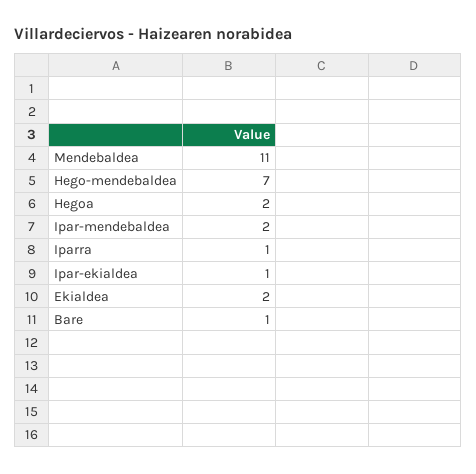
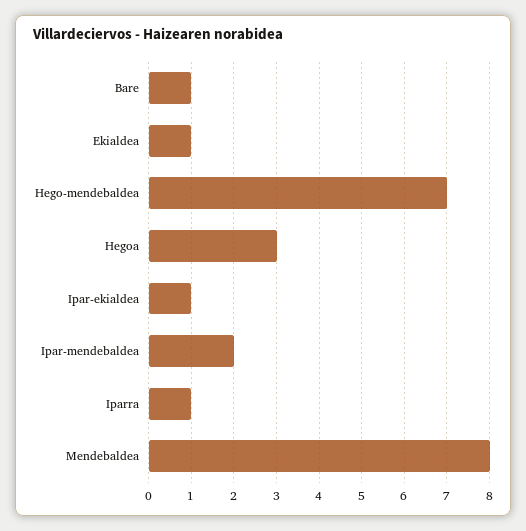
  {
-   "Mendebaldea": 11,
+   "Mendebaldea": 8,
    "Hego-mendebaldea": 7,
-   "Hegoa": 2,
+   "Hegoa": 3,
    "Ipar-mendebaldea": 2,
    "Iparra": 1,
    "Ipar-ekialdea": 1,
-   "Ekialdea": 2,
+   "Ekialdea": 1,
    "Bare": 1
  }

